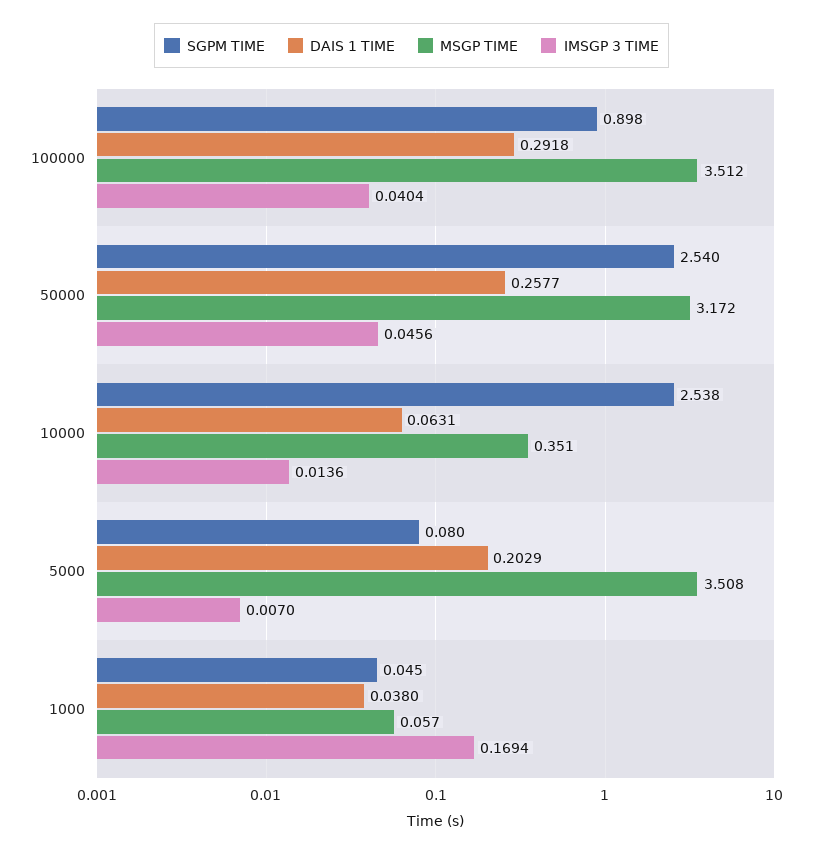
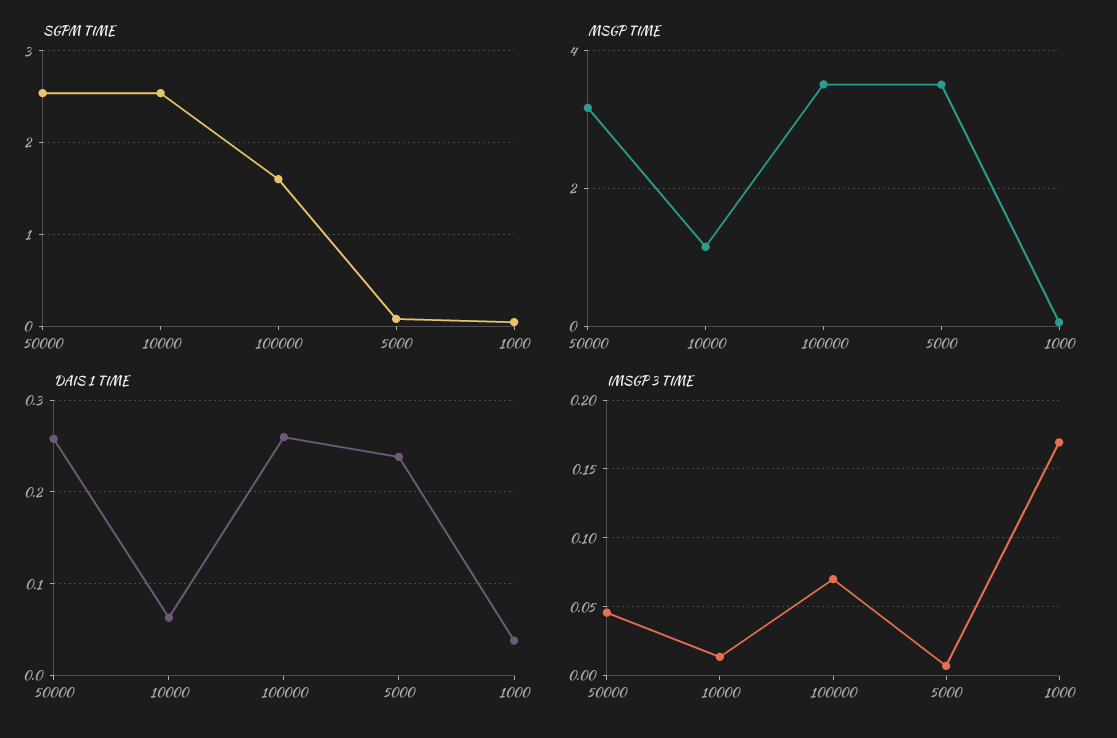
  {
    "SGPM TIME": {
-     "100000": 0.898,
+     "100000": 1.6,
      "50000": 2.54,
      "10000": 2.538,
      "5000": 0.08,
      "1000": 0.045
    },
    "DAIS 1 TIME": {
-     "100000": 0.2918,
+     "100000": 0.26,
      "50000": 0.2577,
      "10000": 0.0631,
-     "5000": 0.2029,
+     "5000": 0.24,
      "1000": 0.038
    },
    "MSGP TIME": {
      "100000": 3.512,
      "50000": 3.172,
-     "10000": 0.351,
+     "10000": 1.2,
      "5000": 3.508,
      "1000": 0.057
    },
    "IMSGP 3 TIME": {
-     "100000": 0.0404,
+     "100000": 0.07,
      "50000": 0.0456,
      "10000": 0.0136,
      "5000": 0.007,
      "1000": 0.1694
    }
  }

